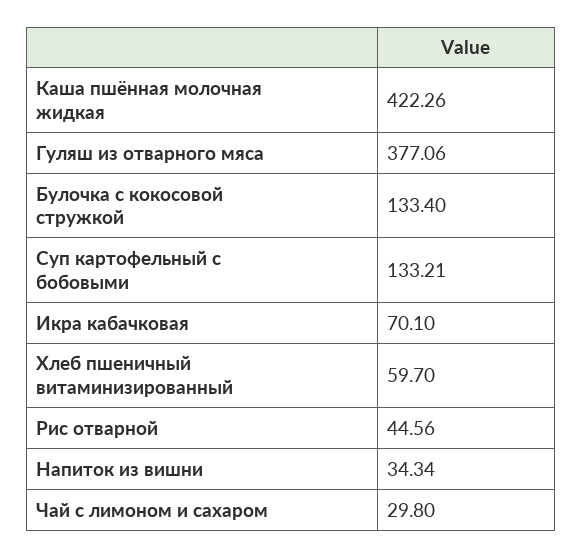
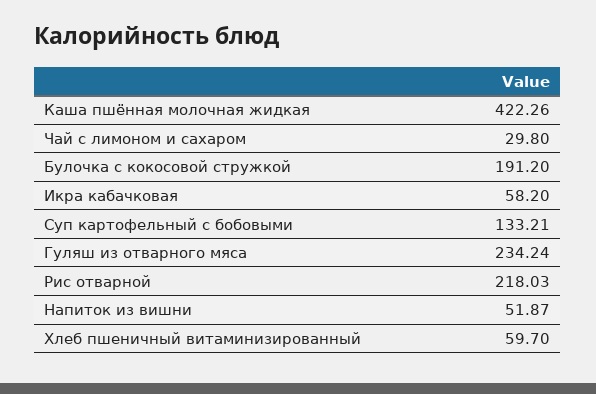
  {
    "Каша пшённая молочная жидкая": 422.26,
-   "Гуляш из отварного мяса": 377.06,
+   "Гуляш из отварного мяса": 234.24,
-   "Булочка с кокосовой стружкой": 133.4,
+   "Булочка с кокосовой стружкой": 191.2,
    "Суп картофельный с бобовыми": 133.21,
-   "Икра кабачковая": 70.1,
+   "Икра кабачковая": 58.2,
    "Хлеб пшеничный витаминизированный": 59.7,
-   "Рис отварной": 44.56,
+   "Рис отварной": 218.03,
-   "Напиток из вишни": 34.34,
+   "Напиток из вишни": 51.87,
    "Чай с лимоном и сахаром": 29.8
  }

